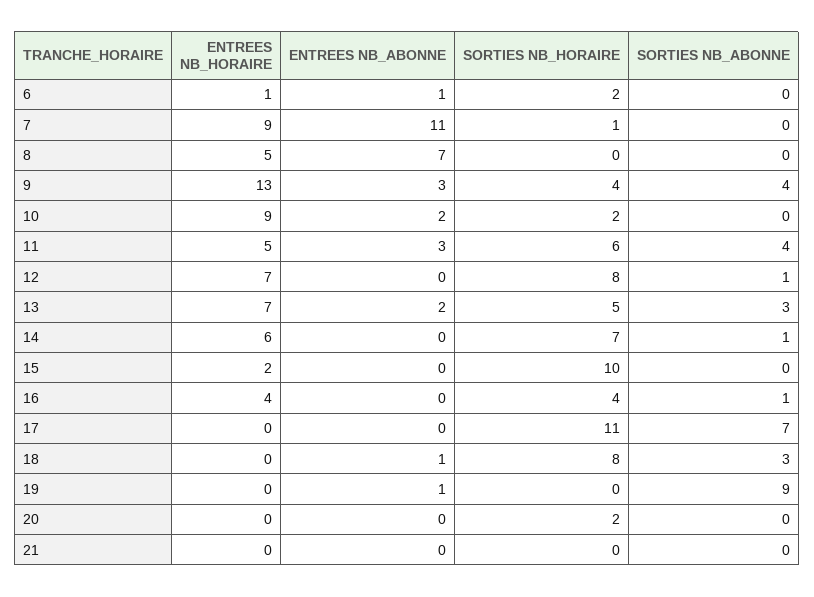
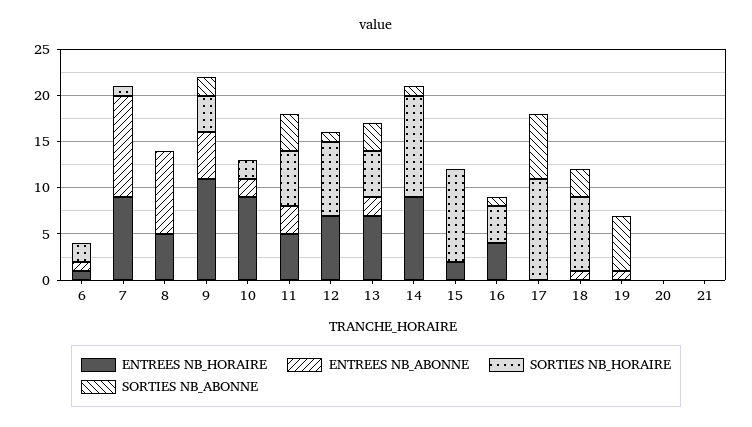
  {
    "ENTREES NB_HORAIRE": {
      "6": 1,
      "7": 9,
      "8": 5,
-     "9": 13,
+     "9": 11,
      "10": 9,
      "11": 5,
      "12": 7,
      "13": 7,
-     "14": 6,
+     "14": 9,
      "15": 2,
      "16": 4,
      "17": 0,
      "18": 0,
      "19": 0,
      "20": 0,
      "21": 0
    },
    "ENTREES NB_ABONNE": {
      "6": 1,
      "7": 11,
-     "8": 7,
+     "8": 9,
-     "9": 3,
+     "9": 5,
      "10": 2,
      "11": 3,
      "12": 0,
      "13": 2,
      "14": 0,
      "15": 0,
      "16": 0,
      "17": 0,
      "18": 1,
      "19": 1,
      "20": 0,
      "21": 0
    },
    "SORTIES NB_HORAIRE": {
      "6": 2,
      "7": 1,
      "8": 0,
      "9": 4,
      "10": 2,
      "11": 6,
      "12": 8,
      "13": 5,
-     "14": 7,
+     "14": 11,
      "15": 10,
      "16": 4,
      "17": 11,
      "18": 8,
      "19": 0,
-     "20": 2,
+     "20": 0,
      "21": 0
    },
    "SORTIES NB_ABONNE": {
      "6": 0,
      "7": 0,
      "8": 0,
-     "9": 4,
+     "9": 2,
      "10": 0,
      "11": 4,
      "12": 1,
      "13": 3,
      "14": 1,
      "15": 0,
      "16": 1,
      "17": 7,
      "18": 3,
-     "19": 9,
+     "19": 6,
      "20": 0,
      "21": 0
    }
  }

